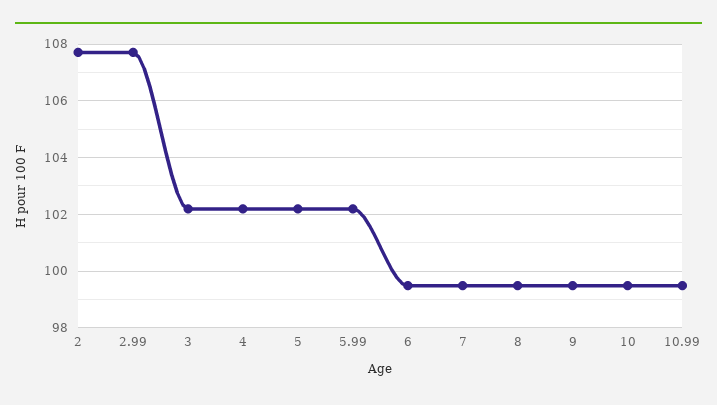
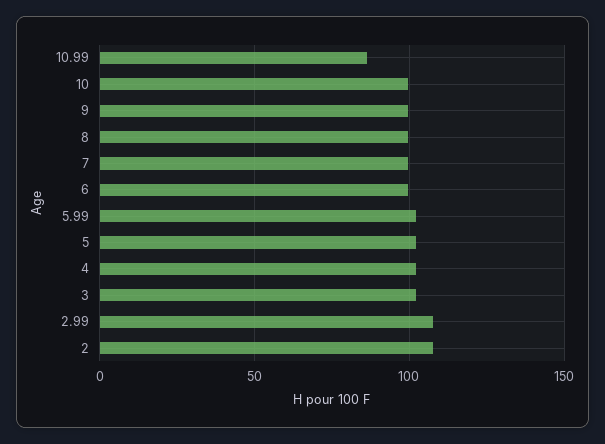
  {
    "2": 107.75,
    "2.99": 107.75,
    "3": 102.25,
    "4": 102.25,
    "5": 102.25,
    "5.99": 102.25,
    "6": 99.5,
    "7": 99.5,
    "8": 99.5,
    "9": 99.5,
    "10": 99.5,
-   "10.99": 99.5
+   "10.99": 85
  }

